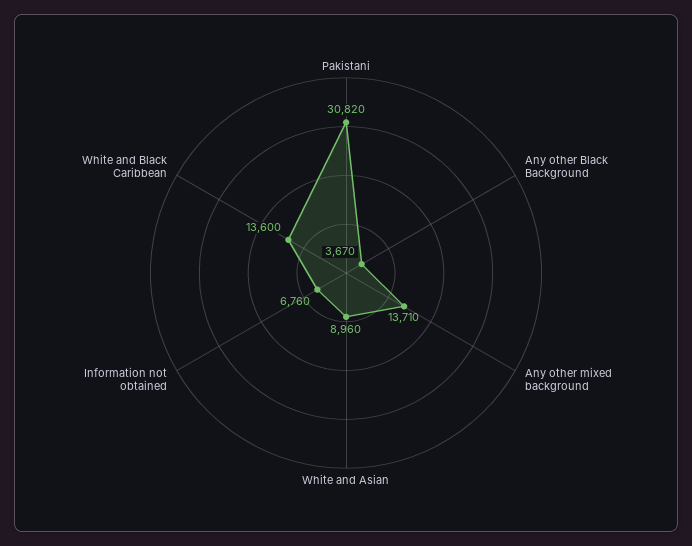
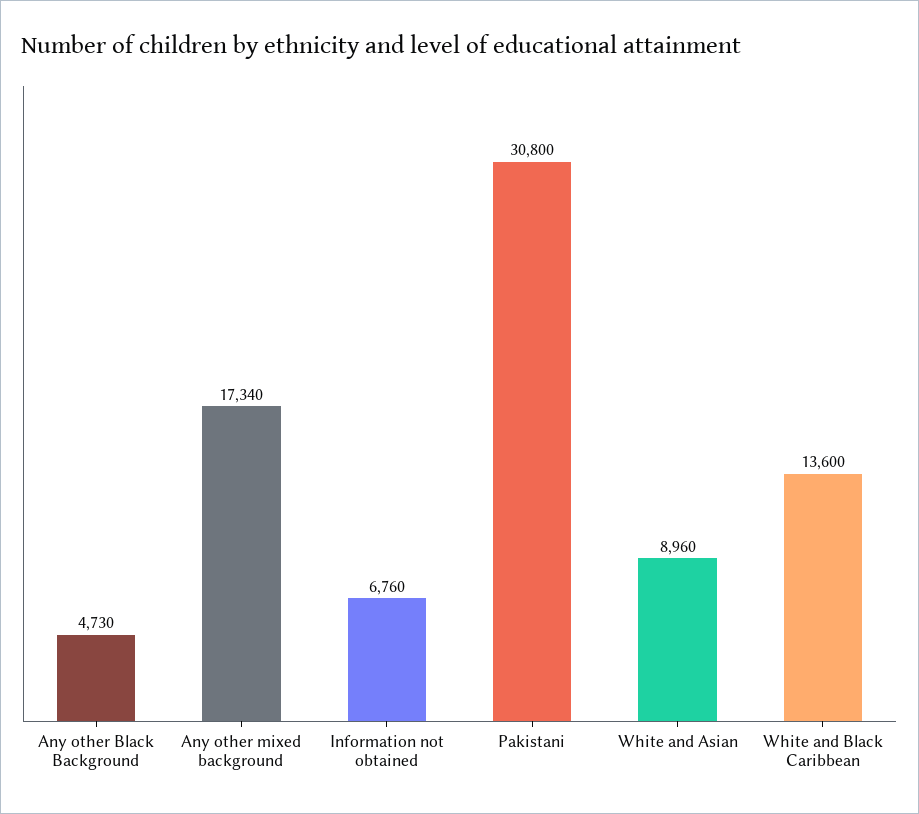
  {
-   "Pakistani": 30820,
+   "Pakistani": 30800,
-   "Any other Black Background": 3670,
+   "Any other Black Background": 4730,
-   "Any other mixed background": 13710,
+   "Any other mixed background": 17340,
    "White and Asian": 8960,
    "Information not obtained": 6760,
    "White and Black Caribbean": 13600
  }

